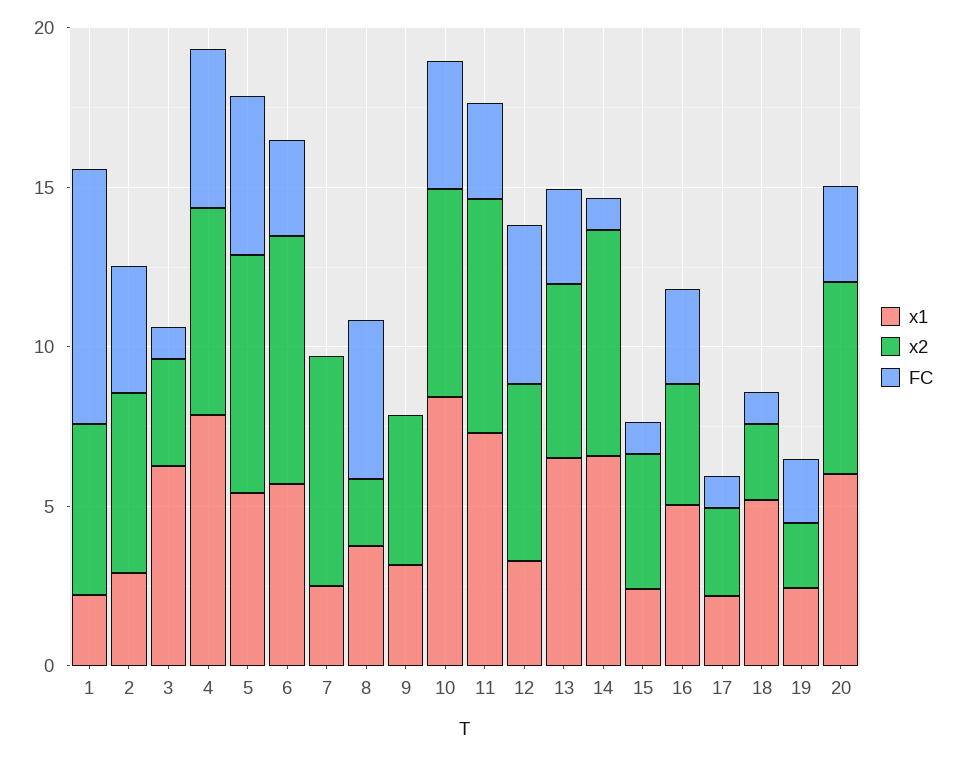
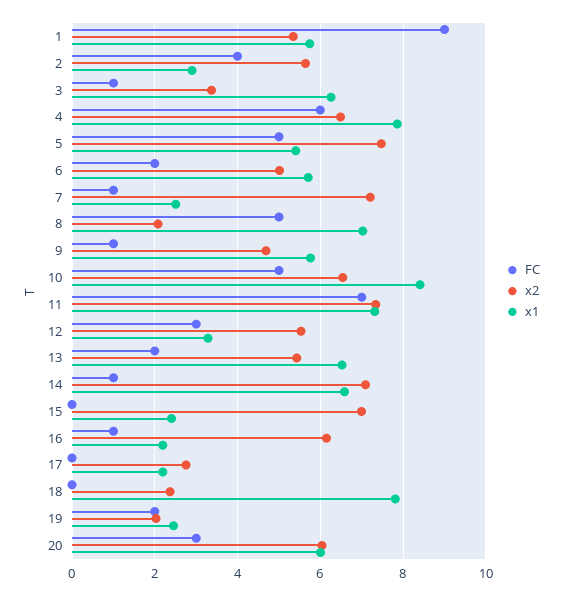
  {
    "x1": {
-     "1": 2,
+     "1": 5.8,
      "2": 3,
      "3": 6.2,
      "4": 7.8,
      "5": 5.4,
      "6": 5.8,
      "7": 2.6,
-     "8": 4,
+     "8": 7,
-     "9": 3,
+     "9": 5.8,
      "10": 8.4,
      "11": 7.4,
      "12": 3.2,
      "13": 6.6,
      "14": 6.6,
      "15": 2.4,
-     "16": 5,
+     "16": 2.2,
      "17": 2.2,
-     "18": 5,
+     "18": 7.8,
      "19": 2.4,
      "20": 6
    },
    "x2": {
      "1": 5.4,
      "2": 5.6,
      "3": 3.4,
      "4": 6.4,
      "5": 7.4,
-     "6": 8,
+     "6": 5,
      "7": 7.2,
      "8": 2,
      "9": 4.6,
      "10": 6.6,
      "11": 7.4,
      "12": 5.6,
      "13": 5.4,
      "14": 7,
-     "15": 4,
+     "15": 7,
-     "16": 4,
+     "16": 6.2,
      "17": 2.8,
      "18": 2.4,
      "19": 2,
      "20": 6
    },
    "FC": {
-     "1": 8,
+     "1": 9,
      "2": 4,
      "3": 1,
-     "4": 5,
+     "4": 6,
      "5": 5,
-     "6": 3,
+     "6": 2,
-     "7": 0,
+     "7": 1,
      "8": 5,
-     "9": 0,
+     "9": 1,
-     "10": 4,
+     "10": 5,
-     "11": 3,
+     "11": 7,
-     "12": 5,
+     "12": 3,
-     "13": 3,
+     "13": 2,
      "14": 1,
-     "15": 1,
+     "15": 0,
-     "16": 3,
+     "16": 1,
-     "17": 1,
+     "17": 0,
-     "18": 1,
+     "18": 0,
      "19": 2,
      "20": 3
    }
  }

